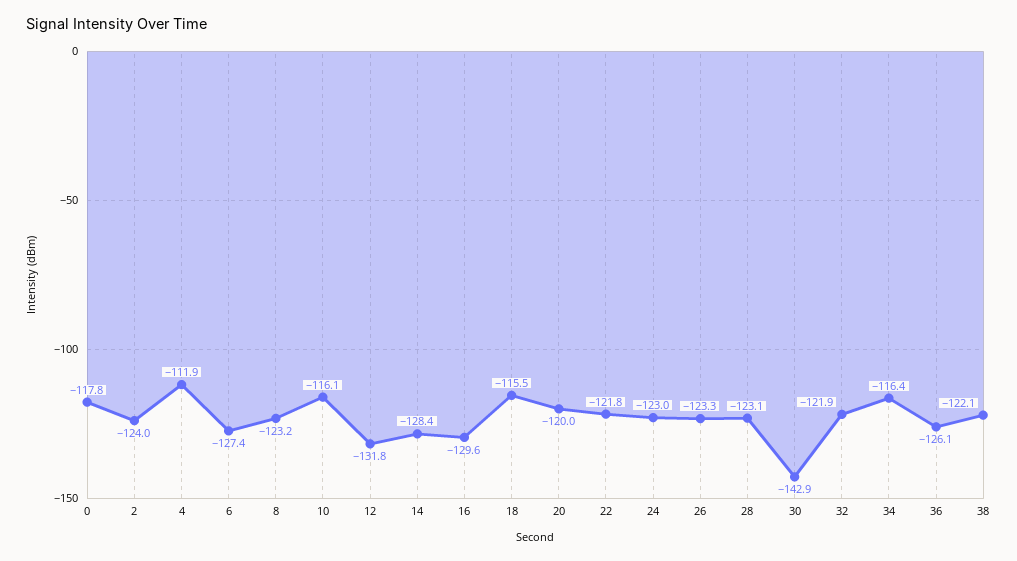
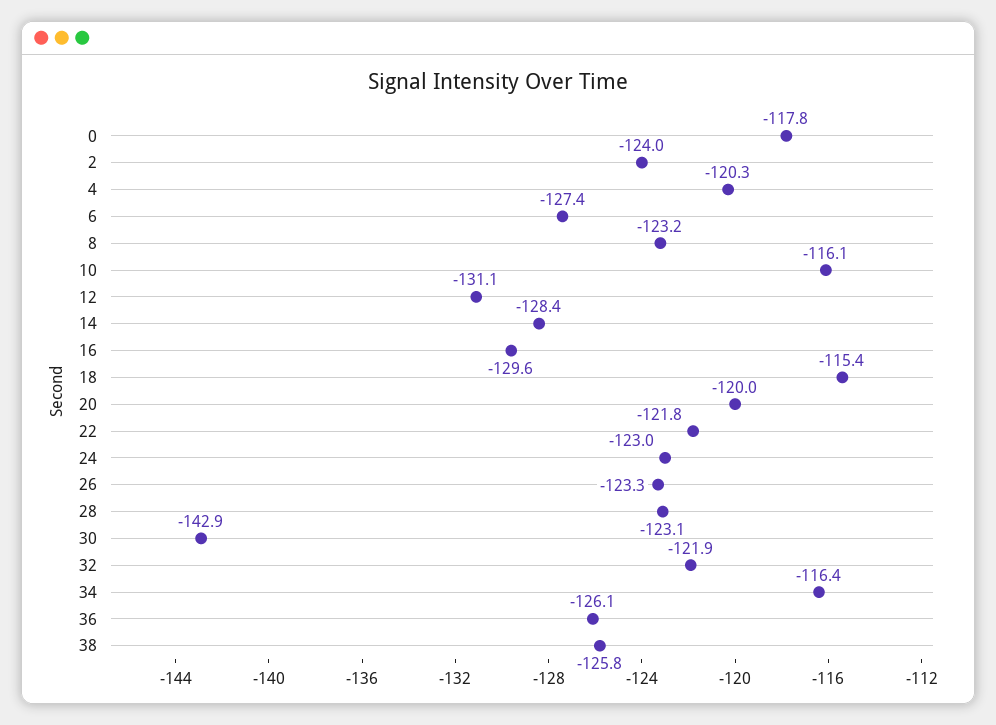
  {
    "0": -117.8,
    "2": -124,
-   "4": -111.9,
+   "4": -120.3,
    "6": -127.4,
    "8": -123.2,
    "10": -116.1,
-   "12": -131.8,
+   "12": -131.1,
    "14": -128.4,
    "16": -129.6,
-   "18": -115.5,
+   "18": -115.4,
    "20": -120,
    "22": -121.8,
    "24": -123,
    "26": -123.3,
    "28": -123.1,
    "30": -142.9,
    "32": -121.9,
    "34": -116.4,
    "36": -126.1,
-   "38": -122.1
+   "38": -125.8
  }

